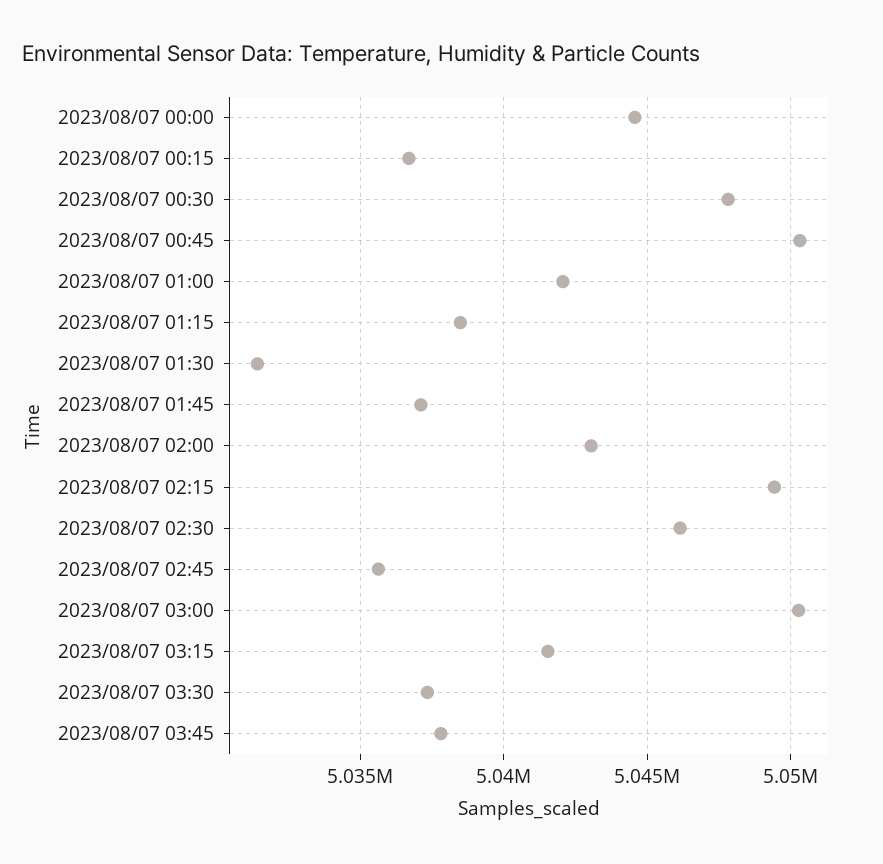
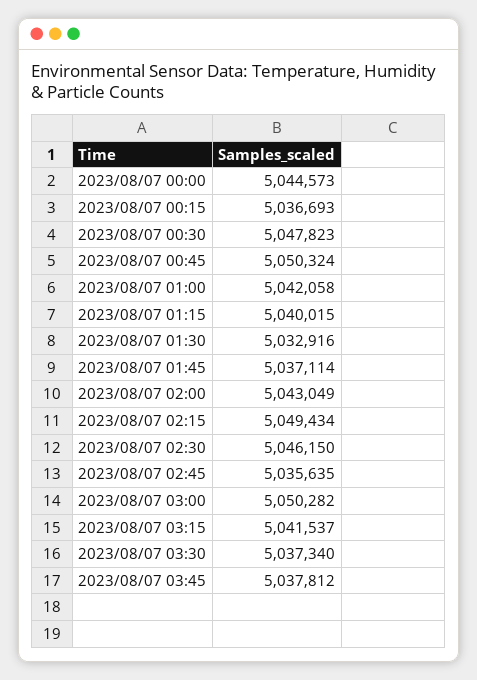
  {
    "2023/08/07 00:00": 5044573,
    "2023/08/07 00:15": 5036693,
    "2023/08/07 00:30": 5047823,
    "2023/08/07 00:45": 5050324,
    "2023/08/07 01:00": 5042058,
-   "2023/08/07 01:15": 5038500,
+   "2023/08/07 01:15": 5040015,
-   "2023/08/07 01:30": 5031500,
+   "2023/08/07 01:30": 5032916,
    "2023/08/07 01:45": 5037114,
    "2023/08/07 02:00": 5043049,
    "2023/08/07 02:15": 5049434,
    "2023/08/07 02:30": 5046150,
    "2023/08/07 02:45": 5035635,
    "2023/08/07 03:00": 5050282,
    "2023/08/07 03:15": 5041537,
    "2023/08/07 03:30": 5037340,
    "2023/08/07 03:45": 5037812
  }

